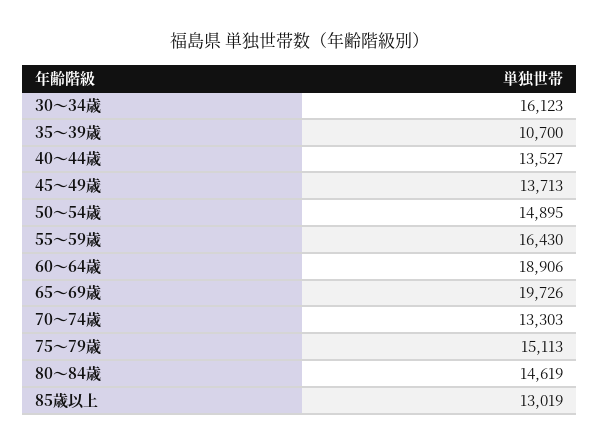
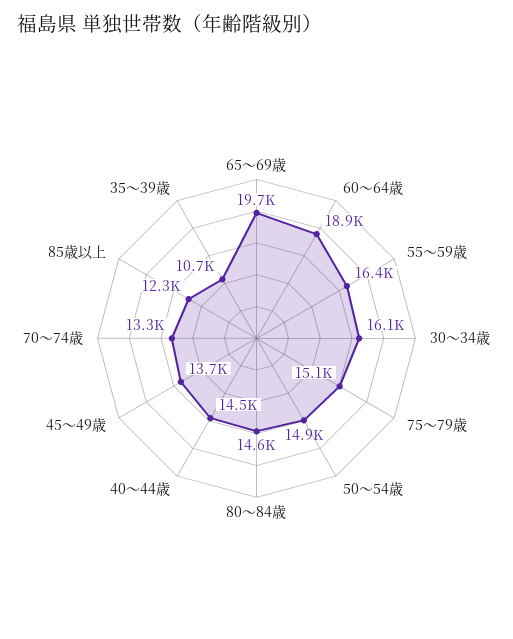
  {
    "30～34歳": 16123,
    "35～39歳": 10700,
-   "40～44歳": 13527,
+   "40～44歳": 14500,
    "45～49歳": 13713,
    "50～54歳": 14895,
    "55～59歳": 16430,
    "60～64歳": 18906,
    "65～69歳": 19726,
    "70～74歳": 13303,
    "75～79歳": 15113,
    "80～84歳": 14619,
-   "85歳以上": 13019
+   "85歳以上": 12300
  }

